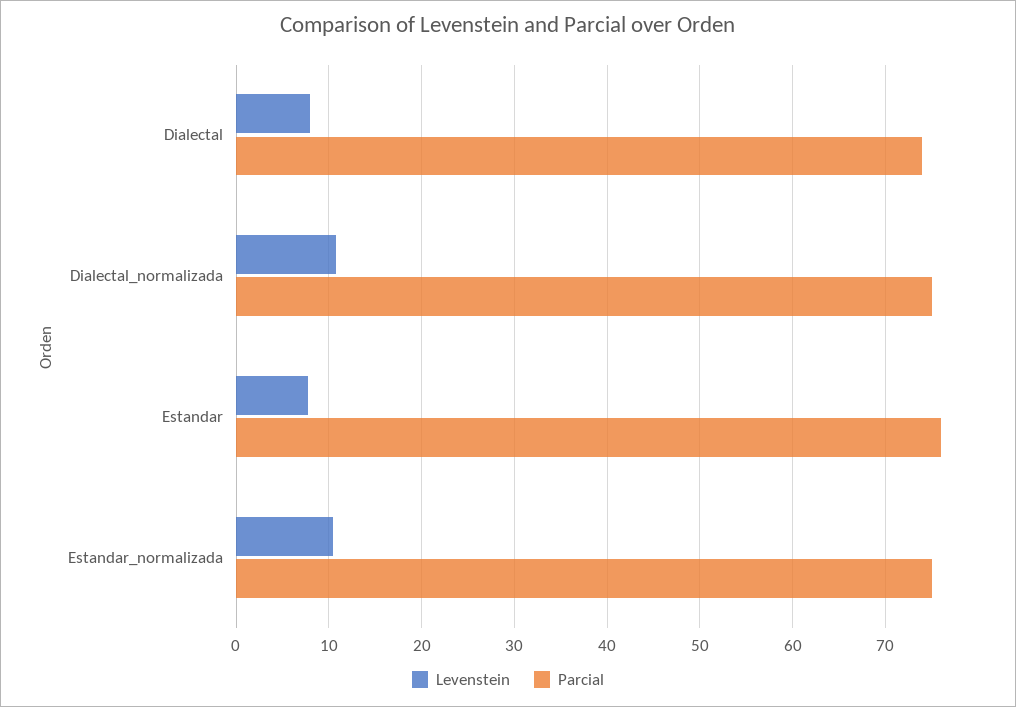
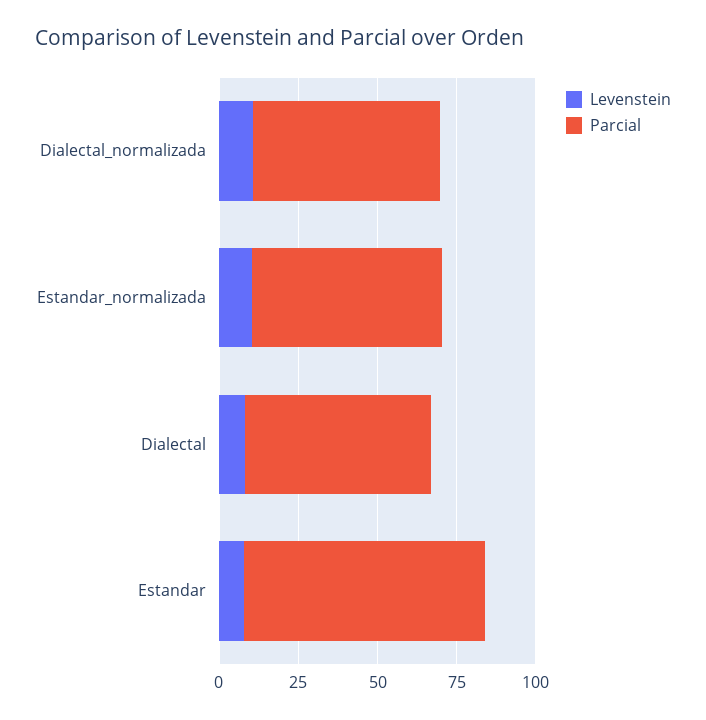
  {
    "Levenstein": {
      "Dialectal": 8,
      "Dialectal_normalizada": 11,
      "Estandar": 8,
      "Estandar_normalizada": 10
    },
    "Parcial": {
-     "Dialectal": 74,
+     "Dialectal": 60,
-     "Dialectal_normalizada": 75,
+     "Dialectal_normalizada": 60,
      "Estandar": 76,
-     "Estandar_normalizada": 75
+     "Estandar_normalizada": 60
    }
  }

